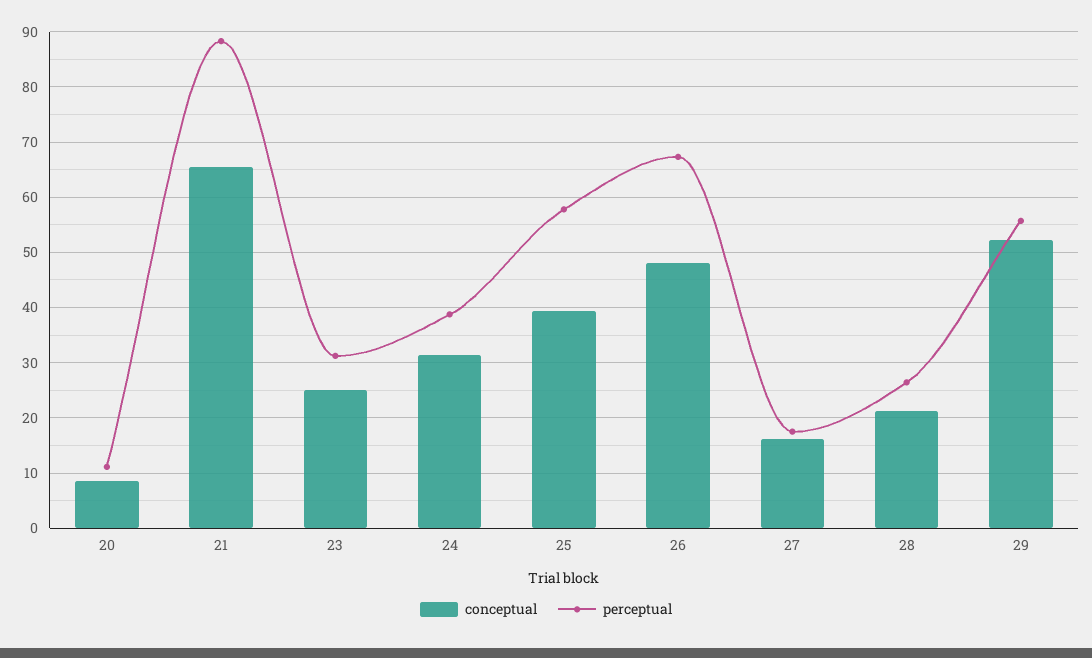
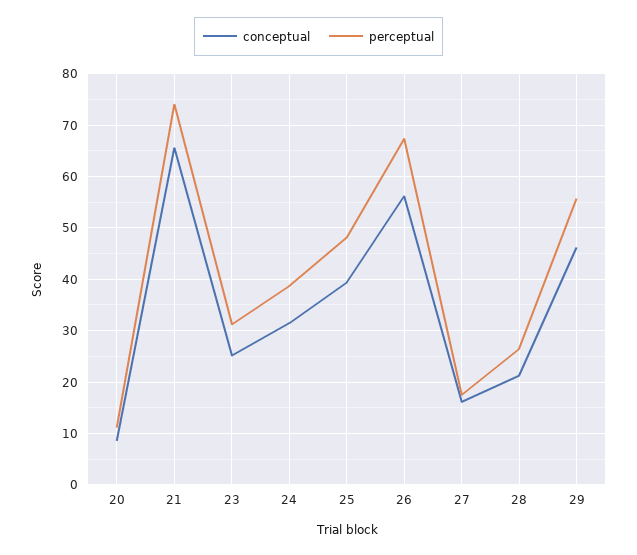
  {
    "conceptual": {
      "20": 8,
      "21": 66,
      "23": 26,
      "24": 32,
      "25": 40,
-     "26": 48,
+     "26": 56,
      "27": 16,
      "28": 22,
-     "29": 52
+     "29": 46
    },
    "perceptual": {
      "20": 12,
-     "21": 88,
+     "21": 74,
      "23": 32,
      "24": 38,
-     "25": 58,
+     "25": 48,
      "26": 68,
      "27": 18,
      "28": 26,
      "29": 56
    }
  }

